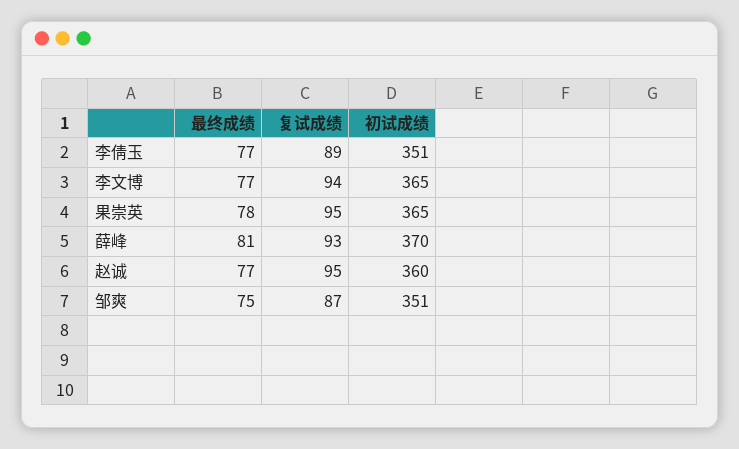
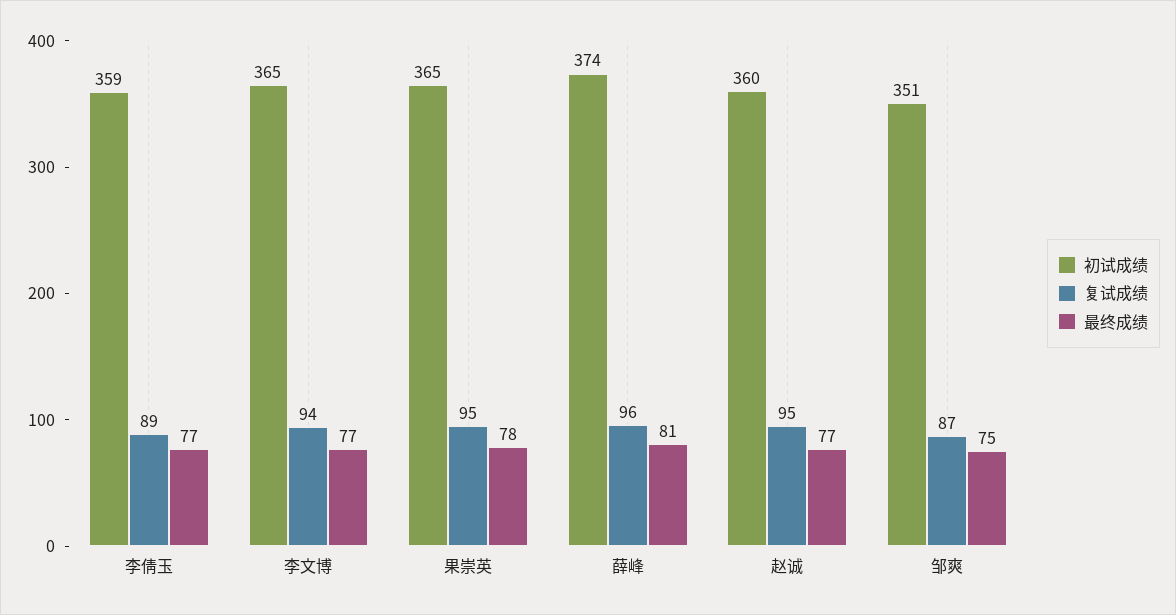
  {
    "最终成绩": {
      "李倩玉": 77,
      "李文博": 77,
      "果崇英": 78,
      "薛峰": 81,
      "赵诚": 77,
      "邹爽": 75
    },
    "复试成绩": {
      "李倩玉": 89,
      "李文博": 94,
      "果崇英": 95,
-     "薛峰": 93,
+     "薛峰": 96,
      "赵诚": 95,
      "邹爽": 87
    },
    "初试成绩": {
-     "李倩玉": 351,
+     "李倩玉": 359,
      "李文博": 365,
      "果崇英": 365,
-     "薛峰": 370,
+     "薛峰": 374,
      "赵诚": 360,
      "邹爽": 351
    }
  }

